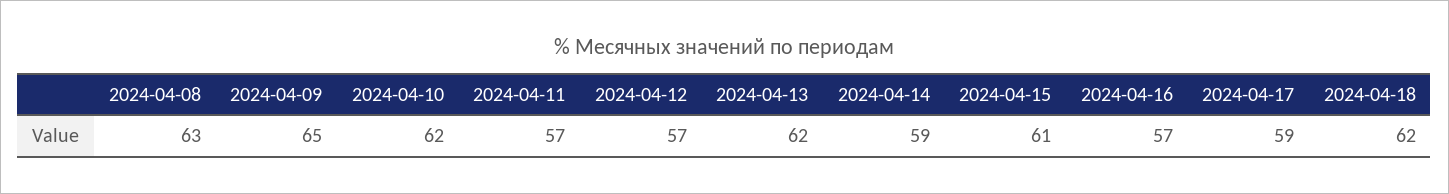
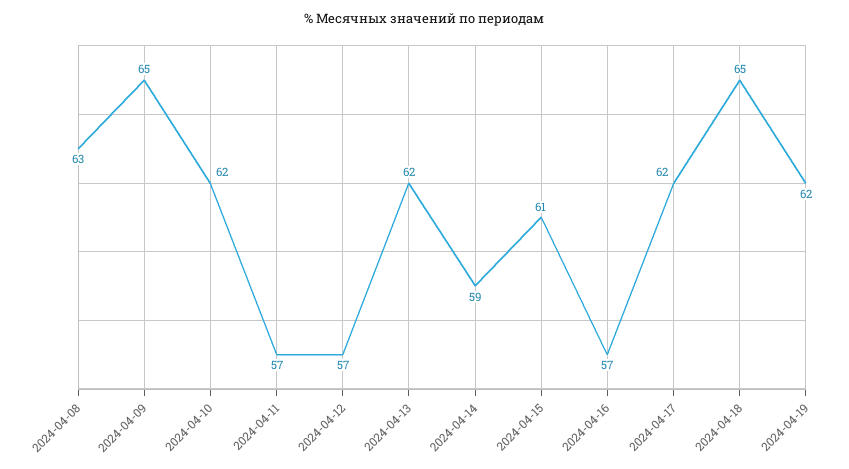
  {
    "2024-04-08": 63,
    "2024-04-09": 65,
    "2024-04-10": 62,
    "2024-04-11": 57,
    "2024-04-12": 57,
    "2024-04-13": 62,
    "2024-04-14": 59,
    "2024-04-15": 61,
    "2024-04-16": 57,
-   "2024-04-17": 59,
+   "2024-04-17": 62,
-   "2024-04-18": 62
+   "2024-04-18": 65,
+   "2024-04-19": 62
  }

